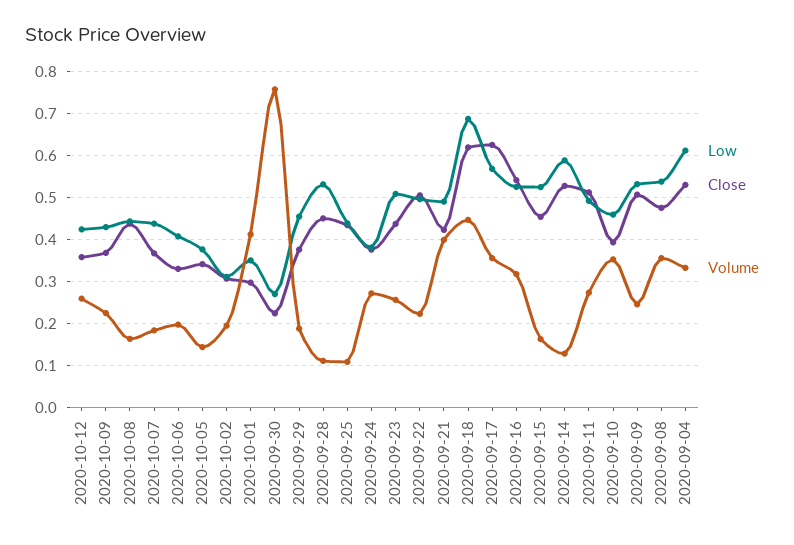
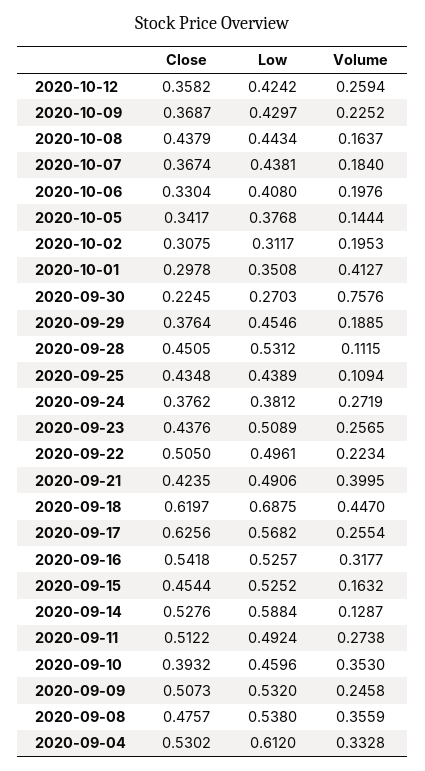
  {
    "Low": {
      "2020-10-12": 0.4242,
      "2020-10-09": 0.4297,
      "2020-10-08": 0.4434,
      "2020-10-07": 0.4381,
      "2020-10-06": 0.408,
      "2020-10-05": 0.3768,
      "2020-10-02": 0.3117,
      "2020-10-01": 0.3508,
      "2020-09-30": 0.2703,
      "2020-09-29": 0.4546,
      "2020-09-28": 0.5312,
      "2020-09-25": 0.4389,
      "2020-09-24": 0.3812,
      "2020-09-23": 0.5089,
      "2020-09-22": 0.4961,
      "2020-09-21": 0.4906,
      "2020-09-18": 0.6875,
      "2020-09-17": 0.5682,
      "2020-09-16": 0.5257,
      "2020-09-15": 0.5252,
      "2020-09-14": 0.5884,
      "2020-09-11": 0.4924,
      "2020-09-10": 0.4596,
      "2020-09-09": 0.532,
      "2020-09-08": 0.538,
      "2020-09-04": 0.612
    },
    "Close": {
      "2020-10-12": 0.3582,
      "2020-10-09": 0.3687,
      "2020-10-08": 0.4379,
      "2020-10-07": 0.3674,
      "2020-10-06": 0.3304,
      "2020-10-05": 0.3417,
      "2020-10-02": 0.3075,
      "2020-10-01": 0.2978,
      "2020-09-30": 0.2245,
      "2020-09-29": 0.3764,
      "2020-09-28": 0.4505,
      "2020-09-25": 0.4348,
      "2020-09-24": 0.3762,
      "2020-09-23": 0.4376,
      "2020-09-22": 0.505,
      "2020-09-21": 0.4235,
      "2020-09-18": 0.6197,
      "2020-09-17": 0.6256,
      "2020-09-16": 0.5418,
      "2020-09-15": 0.4544,
      "2020-09-14": 0.5276,
      "2020-09-11": 0.5122,
      "2020-09-10": 0.3932,
      "2020-09-09": 0.5073,
      "2020-09-08": 0.4757,
      "2020-09-04": 0.5302
    },
    "Volume": {
      "2020-10-12": 0.2594,
      "2020-10-09": 0.2252,
      "2020-10-08": 0.1637,
      "2020-10-07": 0.184,
      "2020-10-06": 0.1976,
      "2020-10-05": 0.1444,
      "2020-10-02": 0.1953,
      "2020-10-01": 0.4127,
      "2020-09-30": 0.7576,
      "2020-09-29": 0.1885,
      "2020-09-28": 0.1115,
      "2020-09-25": 0.1094,
      "2020-09-24": 0.2719,
      "2020-09-23": 0.2565,
      "2020-09-22": 0.2234,
      "2020-09-21": 0.3995,
      "2020-09-18": 0.447,
-     "2020-09-17": 0.36,
+     "2020-09-17": 0.2554,
      "2020-09-16": 0.3177,
      "2020-09-15": 0.1632,
      "2020-09-14": 0.1287,
      "2020-09-11": 0.2738,
      "2020-09-10": 0.353,
      "2020-09-09": 0.2458,
      "2020-09-08": 0.3559,
      "2020-09-04": 0.3328
    }
  }

